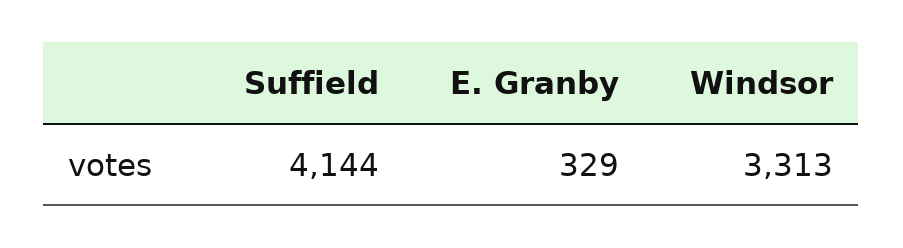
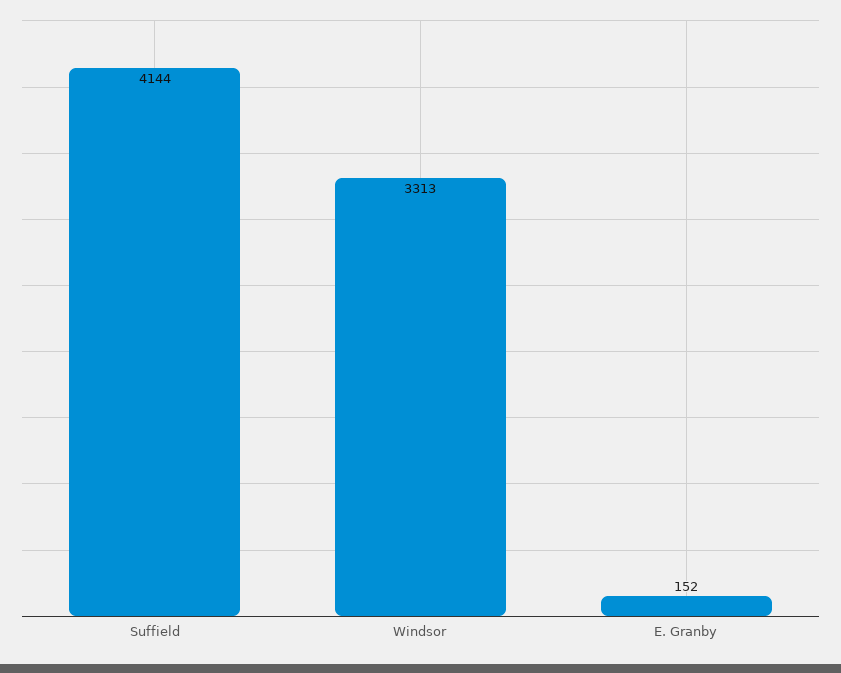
  {
    "Suffield": 4144,
-   "E. Granby": 329,
+   "E. Granby": 152,
    "Windsor": 3313
  }

